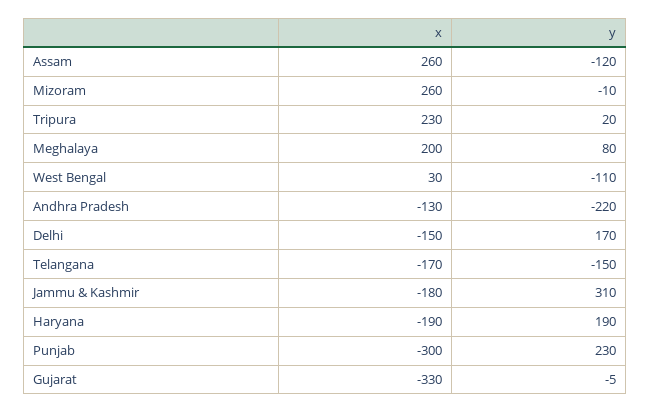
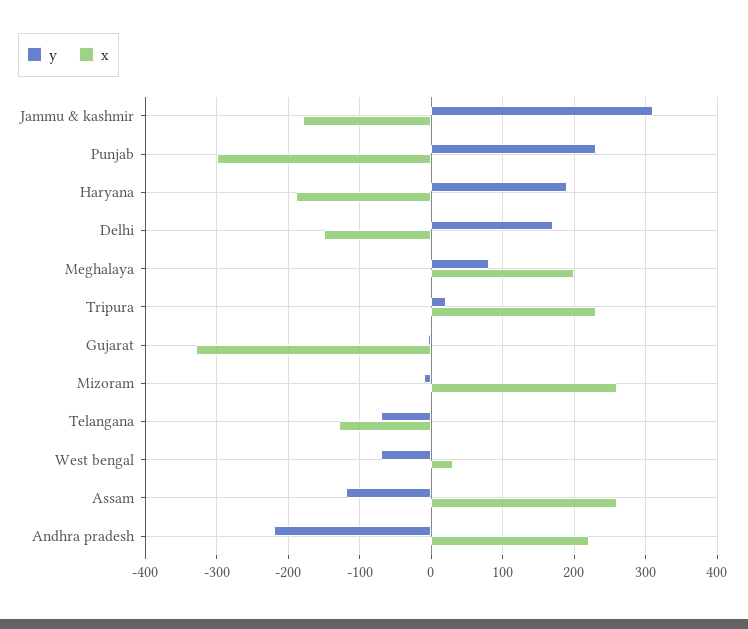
  {
    "x": {
      "Assam": 260,
      "Mizoram": 260,
      "Tripura": 230,
      "Meghalaya": 200,
      "West Bengal": 30,
-     "Andhra Pradesh": -130,
+     "Andhra Pradesh": 220,
      "Delhi": -150,
-     "Telangana": -170,
+     "Telangana": -130,
      "Jammu & Kashmir": -180,
      "Haryana": -190,
      "Punjab": -300,
      "Gujarat": -330
    },
    "y": {
      "Assam": -120,
      "Mizoram": -10,
      "Tripura": 20,
      "Meghalaya": 80,
-     "West Bengal": -110,
+     "West Bengal": -70,
      "Andhra Pradesh": -220,
      "Delhi": 170,
-     "Telangana": -150,
+     "Telangana": -70,
      "Jammu & Kashmir": 310,
      "Haryana": 190,
      "Punjab": 230,
      "Gujarat": -5
    }
  }

